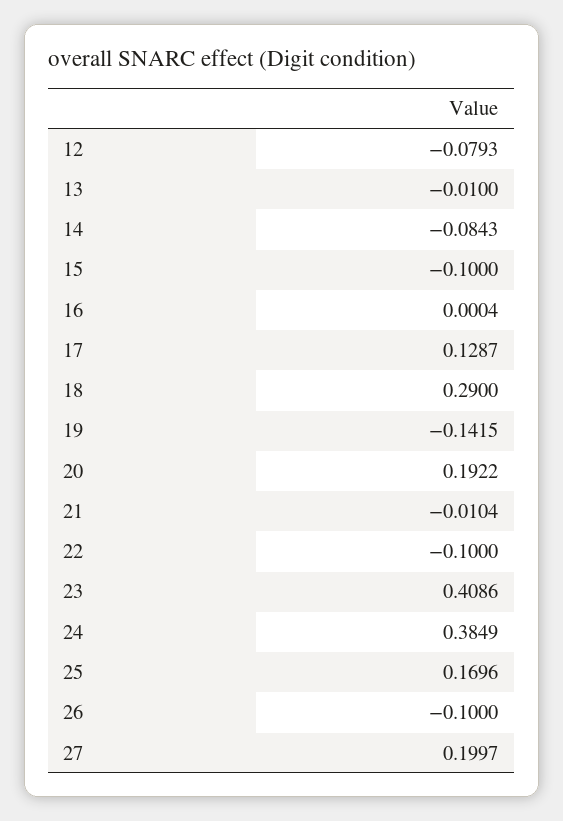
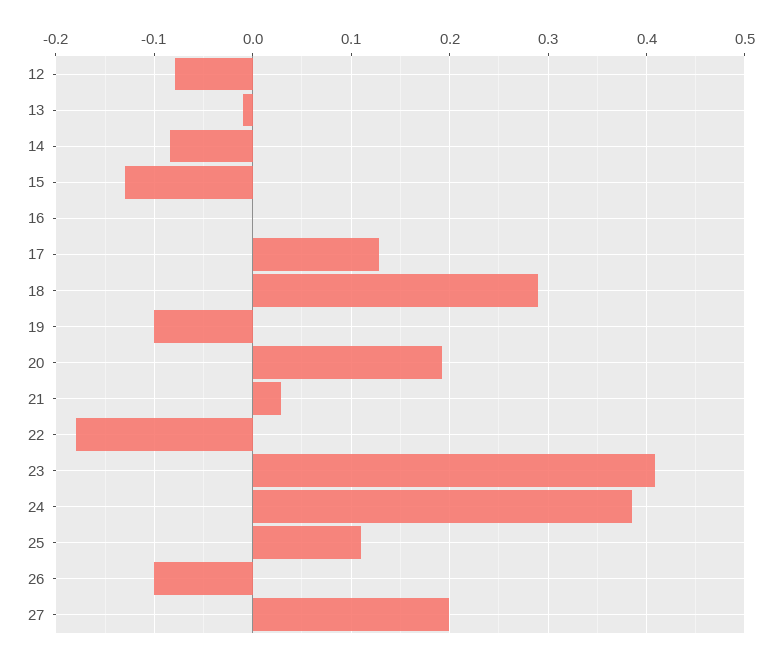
  {
    "12": -0.0793,
    "13": -0.01,
    "14": -0.0843,
-   "15": -0.1,
+   "15": -0.13,
    "16": 0.0004,
    "17": 0.1287,
    "18": 0.29,
-   "19": -0.1415,
+   "19": -0.1,
    "20": 0.1922,
-   "21": -0.0104,
+   "21": 0.03,
-   "22": -0.1,
+   "22": -0.18,
    "23": 0.4086,
    "24": 0.3849,
-   "25": 0.1696,
+   "25": 0.11,
    "26": -0.1,
    "27": 0.1997
  }

